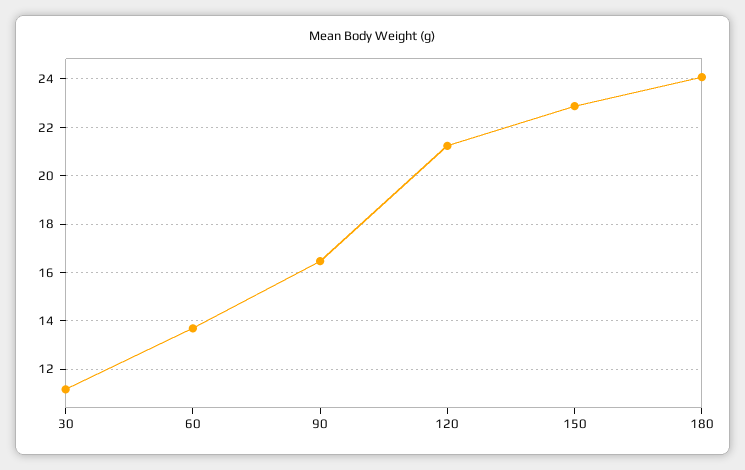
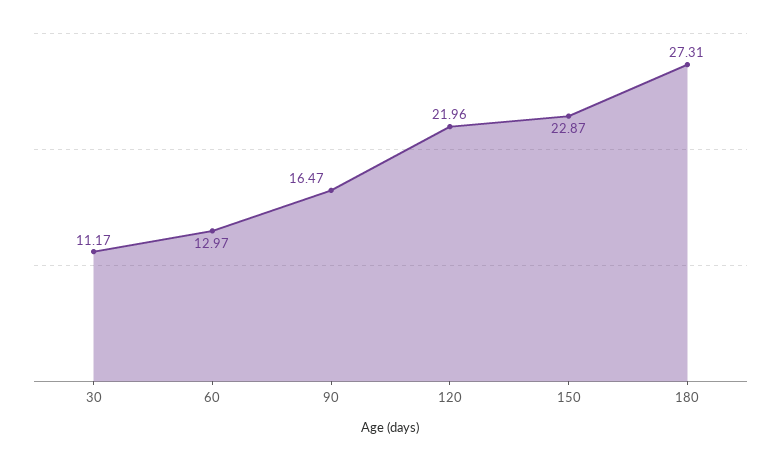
  {
    "30": 11.17,
-   "60": 13.75,
+   "60": 12.97,
    "90": 16.47,
-   "120": 21.25,
+   "120": 21.96,
    "150": 22.87,
-   "180": 24
+   "180": 27.31
  }

